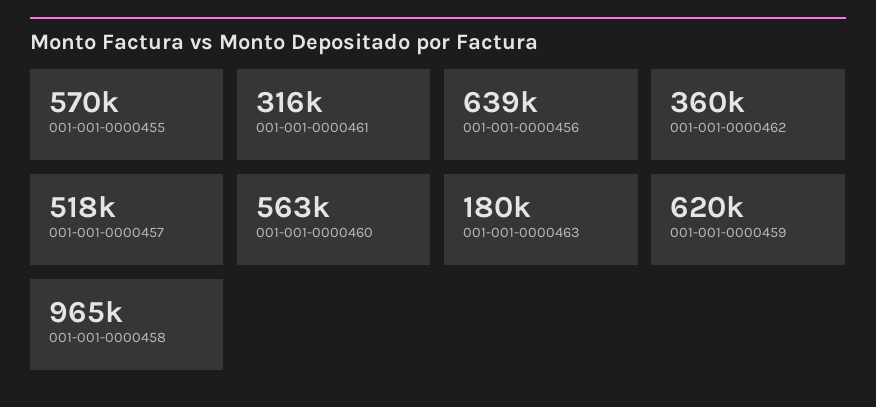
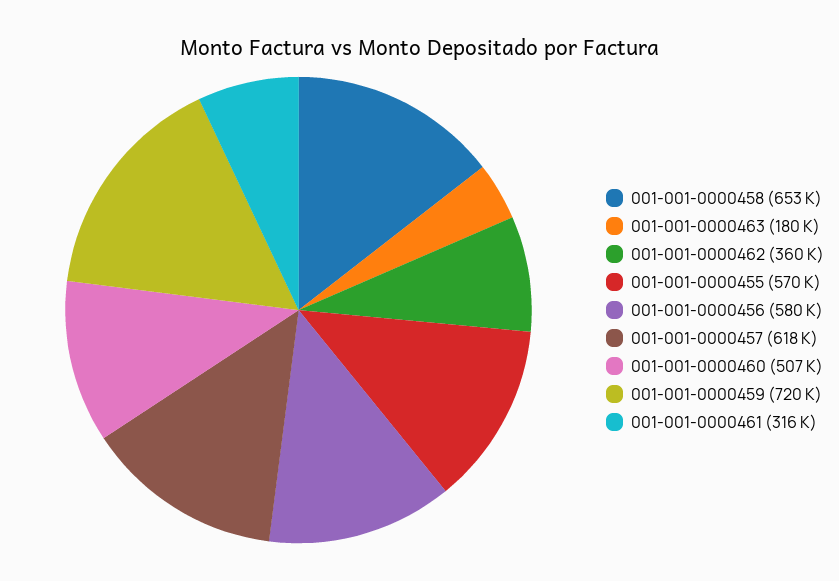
  {
    "001-001-0000455": 570000,
    "001-001-0000461": 316000,
-   "001-001-0000456": 639000,
+   "001-001-0000456": 580000,
    "001-001-0000462": 360000,
-   "001-001-0000457": 518000,
+   "001-001-0000457": 618000,
-   "001-001-0000460": 563000,
+   "001-001-0000460": 507000,
    "001-001-0000463": 180000,
-   "001-001-0000459": 620000,
+   "001-001-0000459": 720000,
-   "001-001-0000458": 965000
+   "001-001-0000458": 653000
  }

